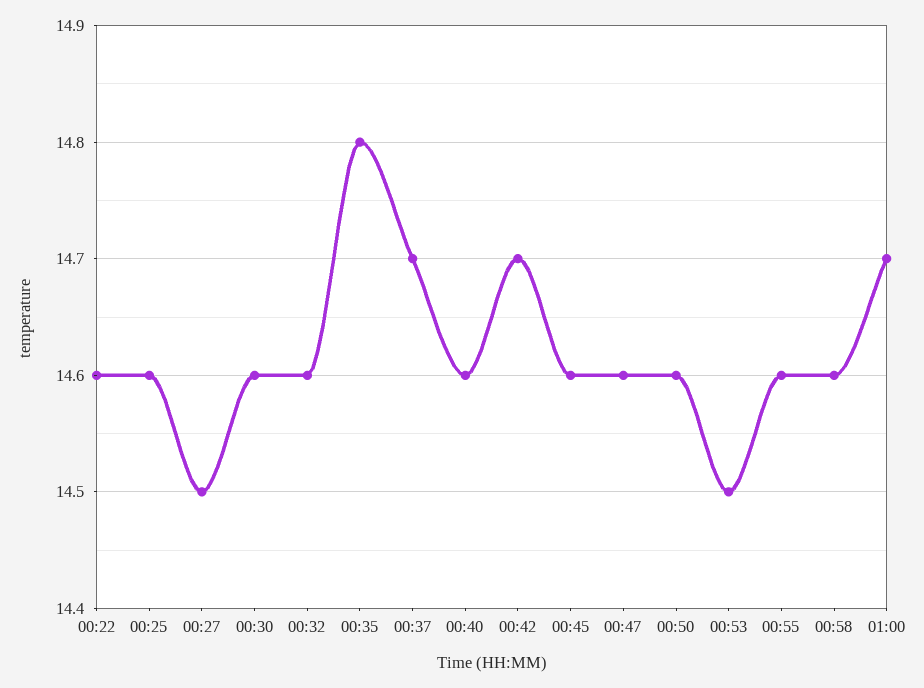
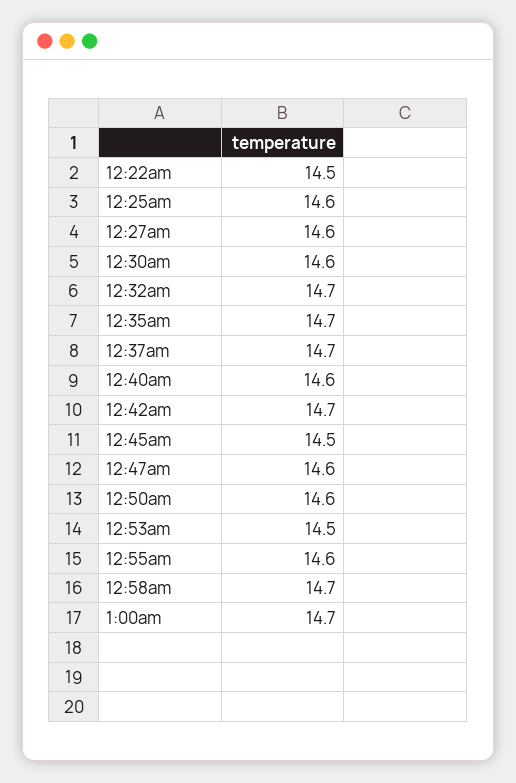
  {
-   "00:22": 14.6,
+   "00:22": 14.5,
    "00:25": 14.6,
-   "00:27": 14.5,
+   "00:27": 14.6,
    "00:30": 14.6,
-   "00:32": 14.6,
+   "00:32": 14.7,
-   "00:35": 14.8,
+   "00:35": 14.7,
    "00:37": 14.7,
    "00:40": 14.6,
    "00:42": 14.7,
-   "00:45": 14.6,
+   "00:45": 14.5,
    "00:47": 14.6,
    "00:50": 14.6,
    "00:53": 14.5,
    "00:55": 14.6,
-   "00:58": 14.6,
+   "00:58": 14.7,
    "01:00": 14.7
  }

